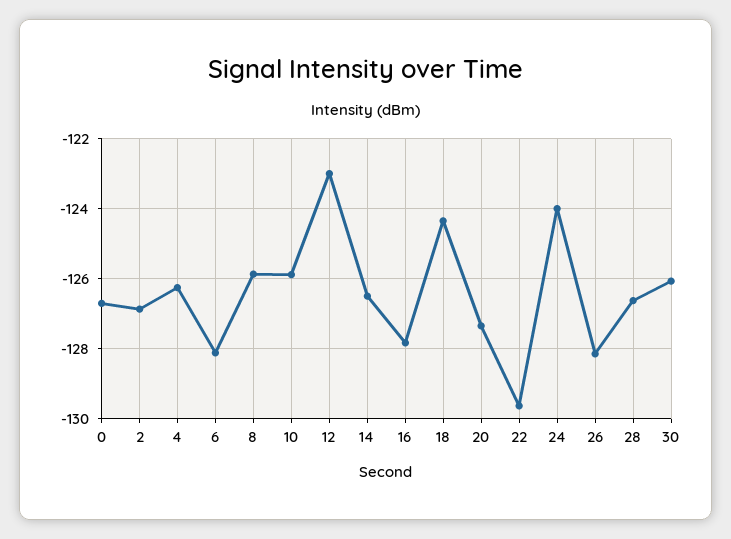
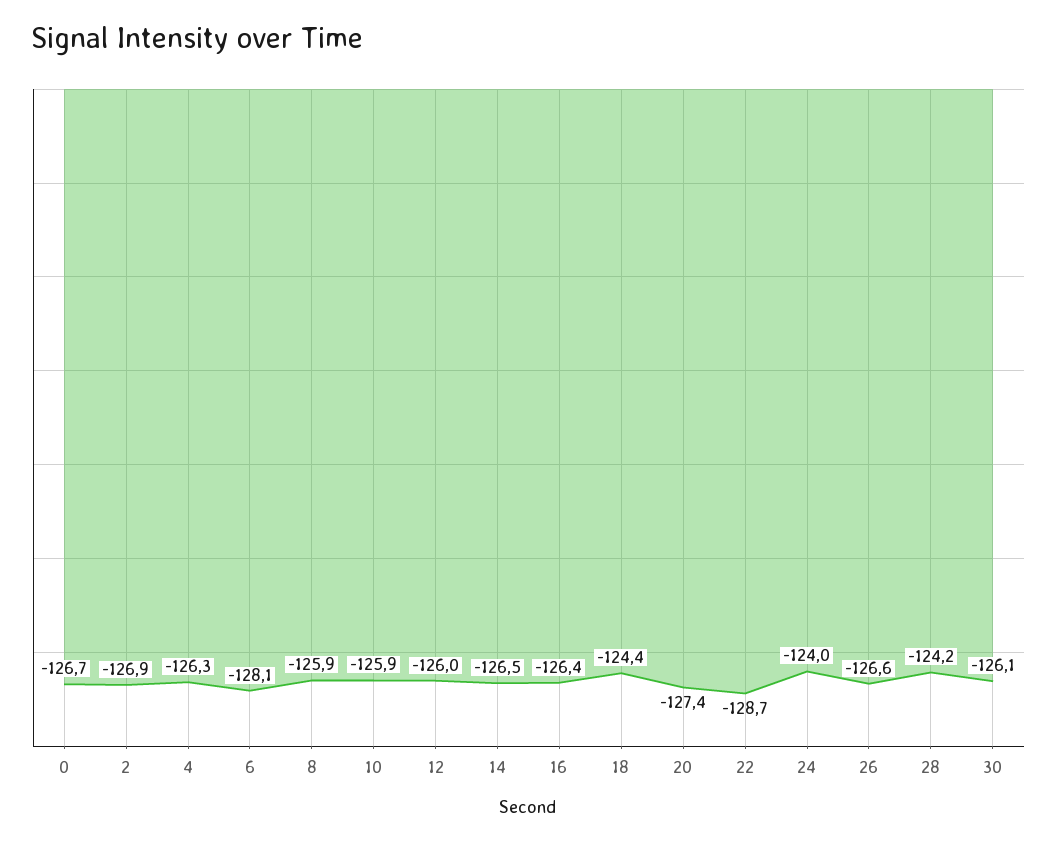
  {
    "0": -126.7,
    "2": -126.9,
    "4": -126.3,
    "6": -128.1,
    "8": -125.9,
    "10": -125.9,
-   "12": -123,
+   "12": -126,
    "14": -126.5,
-   "16": -127.8,
+   "16": -126.4,
    "18": -124.4,
    "20": -127.4,
-   "22": -129.6,
+   "22": -128.7,
    "24": -124,
-   "26": -128.2,
+   "26": -126.6,
-   "28": -126.6,
+   "28": -124.2,
    "30": -126.1
  }

